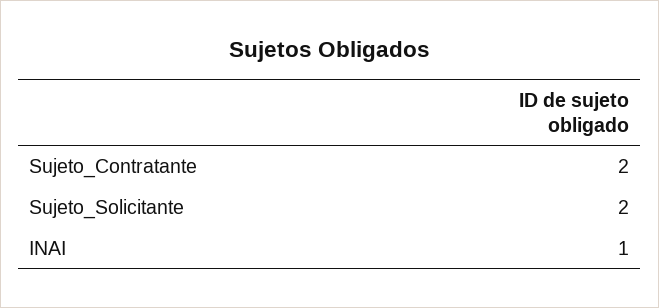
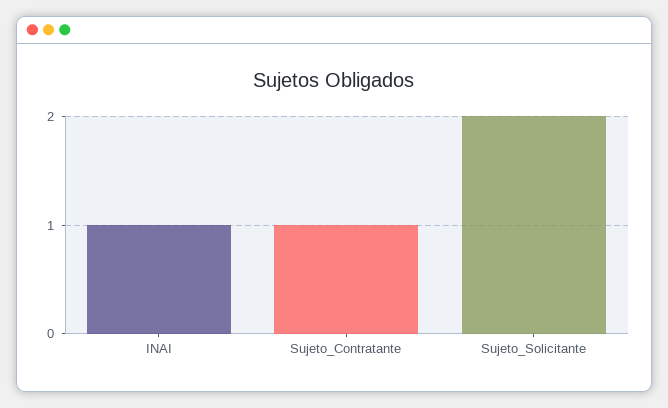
  {
-   "Sujeto_Contratante": 2,
+   "Sujeto_Contratante": 1,
    "Sujeto_Solicitante": 2,
    "INAI": 1
  }

